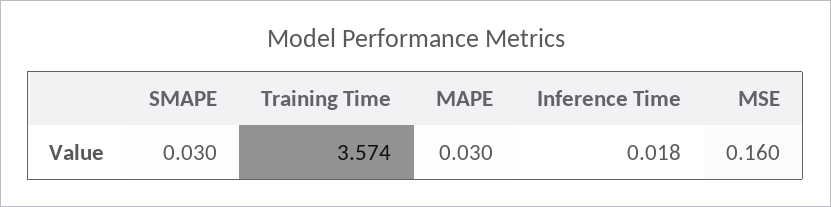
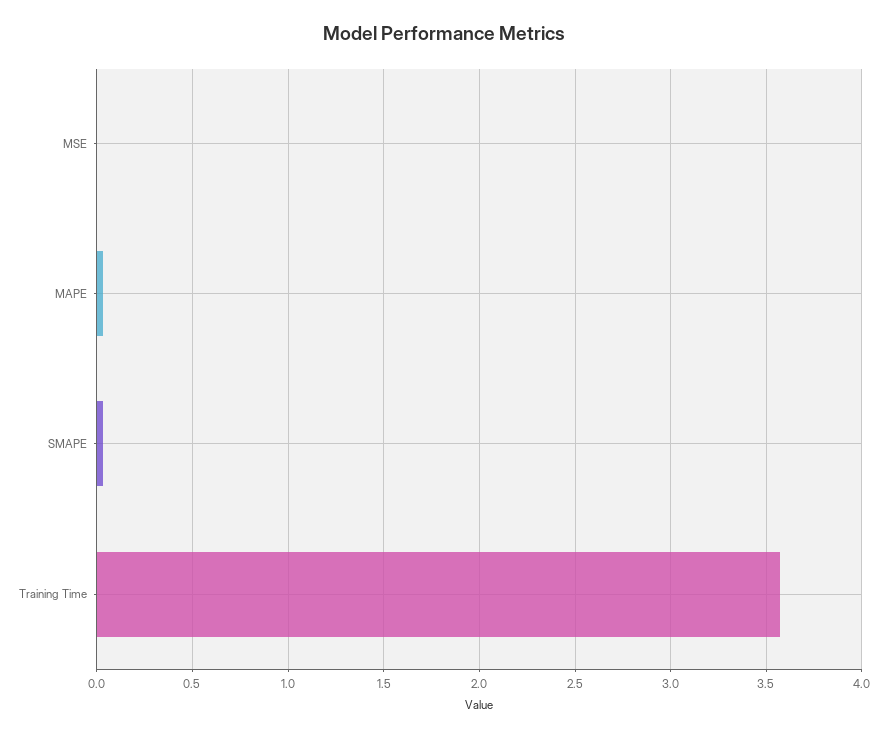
  {
    "SMAPE": 0.03,
    "Training Time": 3.574,
    "MAPE": 0.03,
-   "Inference Time": 0.018,
-   "MSE": 0.16
+   "MSE": 0
  }

